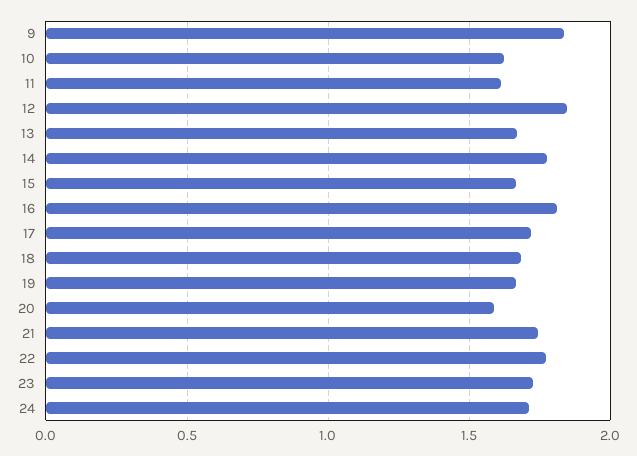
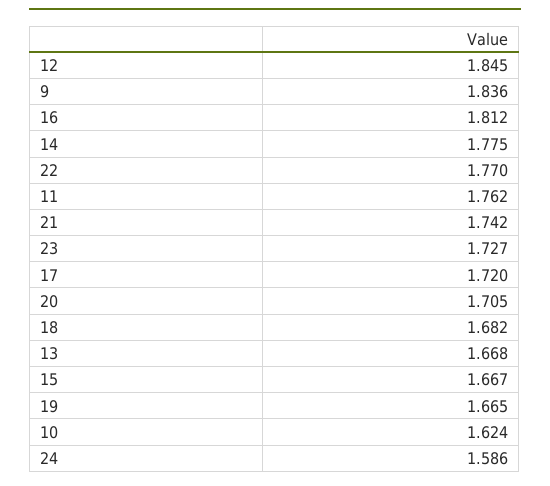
  {
    "9": 1.836,
    "10": 1.624,
-   "11": 1.6,
+   "11": 1.762,
    "12": 1.845,
    "13": 1.668,
    "14": 1.775,
    "15": 1.667,
    "16": 1.812,
    "17": 1.72,
    "18": 1.682,
    "19": 1.665,
-   "20": 1.6,
+   "20": 1.705,
    "21": 1.742,
    "22": 1.77,
    "23": 1.727,
-   "24": 1.7
+   "24": 1.586
  }

